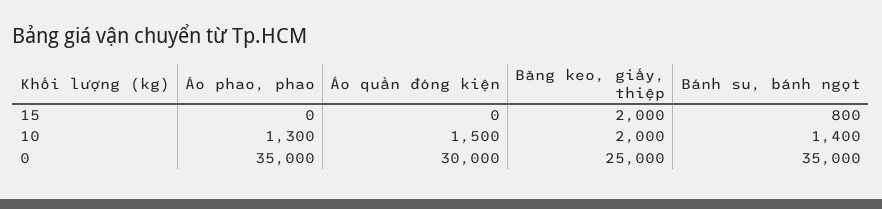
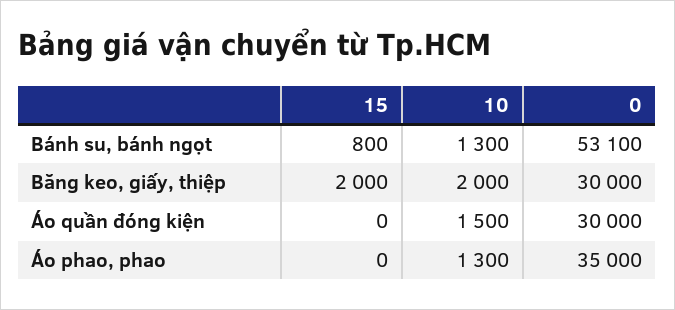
  {
    "Áo phao, phao": {
      "15": 0,
      "10": 1300,
      "0": 35000
    },
    "Áo quần đóng kiện": {
      "15": 0,
      "10": 1500,
      "0": 30000
    },
    "Băng keo, giấy, thiệp": {
      "15": 2000,
      "10": 2000,
-     "0": 25000
+     "0": 30000
    },
    "Bánh su, bánh ngọt": {
      "15": 800,
-     "10": 1400,
+     "10": 1300,
-     "0": 35000
+     "0": 53100
    }
  }

